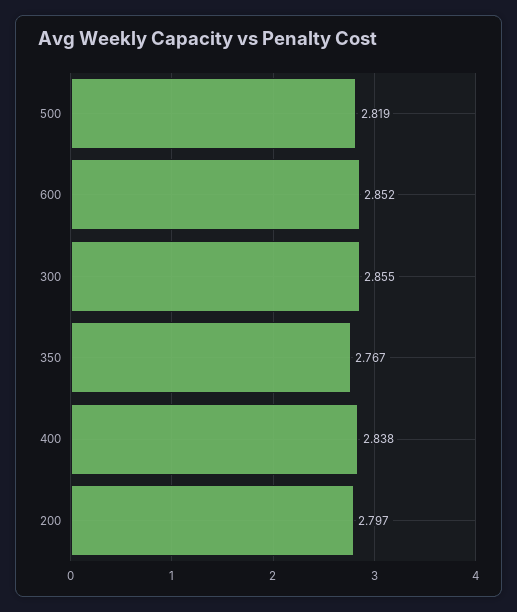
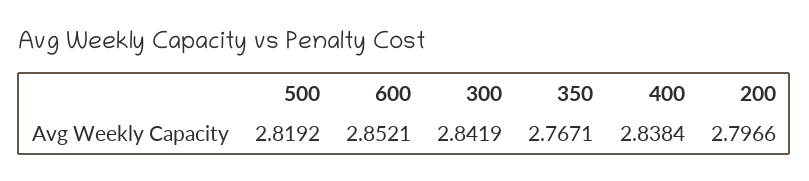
  {
    "500": 2.8192,
    "600": 2.8521,
-   "300": 2.855,
+   "300": 2.8419,
    "350": 2.7671,
    "400": 2.8384,
    "200": 2.7966
  }

